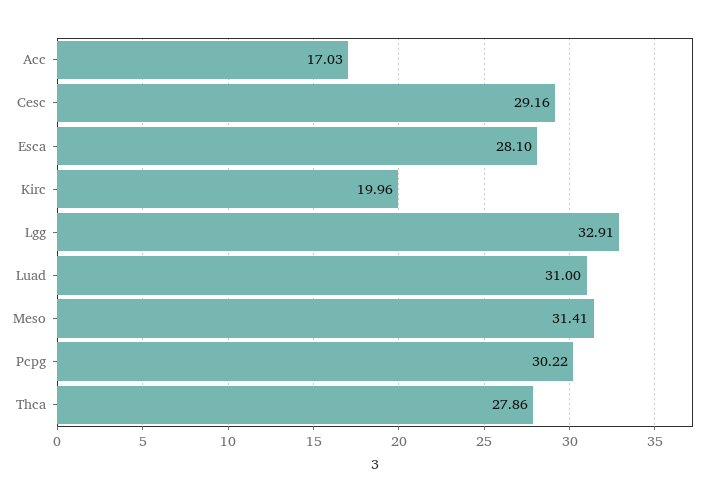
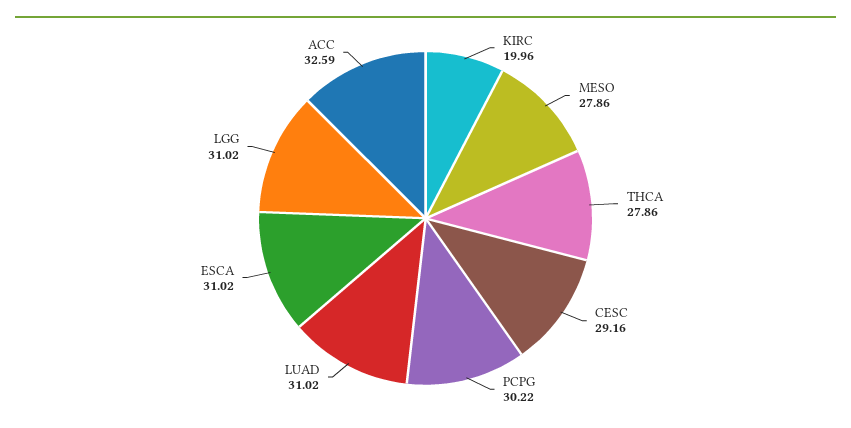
  {
-   "Acc": 17.03,
+   "Acc": 32.59,
    "Cesc": 29.16,
-   "Esca": 28.1,
+   "Esca": 31.02,
    "Kirc": 19.96,
-   "Lgg": 32.91,
+   "Lgg": 31.02,
-   "Luad": 31,
+   "Luad": 31.02,
-   "Meso": 31.41,
+   "Meso": 27.86,
    "Pcpg": 30.22,
    "Thca": 27.86
  }

